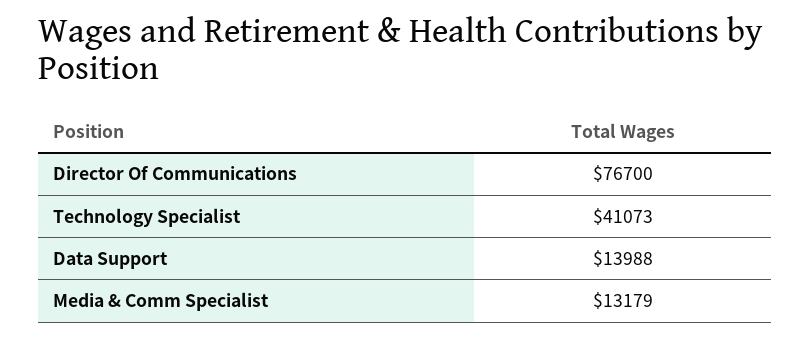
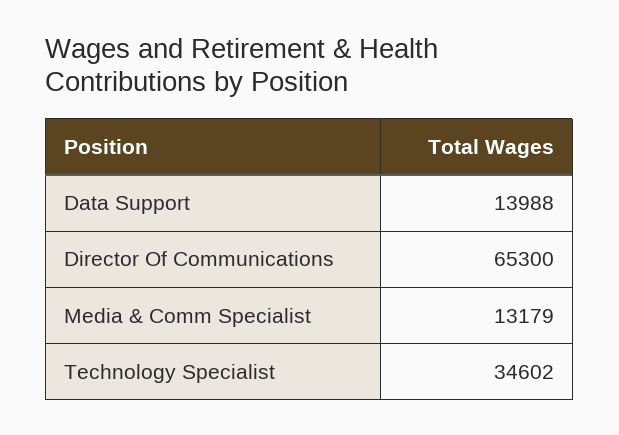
  {
-   "Director Of Communications": 76700,
+   "Director Of Communications": 65300,
-   "Technology Specialist": 41073,
+   "Technology Specialist": 34602,
    "Data Support": 13988,
    "Media & Comm Specialist": 13179
  }

